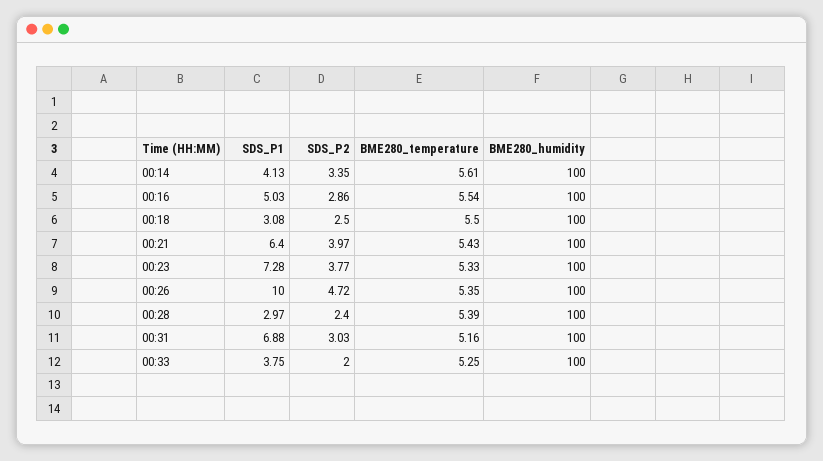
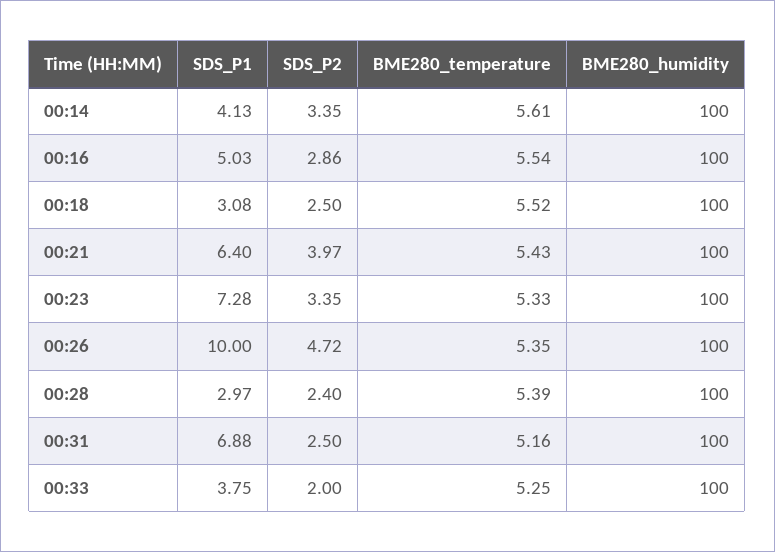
  {
    "SDS_P1": {
      "00:14": 4.13,
      "00:16": 5.03,
      "00:18": 3.08,
      "00:21": 6.4,
      "00:23": 7.28,
      "00:26": 10,
      "00:28": 2.97,
      "00:31": 6.88,
      "00:33": 3.75
    },
    "SDS_P2": {
      "00:14": 3.35,
      "00:16": 2.86,
      "00:18": 2.5,
      "00:21": 3.97,
-     "00:23": 3.77,
+     "00:23": 3.35,
      "00:26": 4.72,
      "00:28": 2.4,
-     "00:31": 3.03,
+     "00:31": 2.5,
      "00:33": 2
    },
    "BME280_temperature": {
      "00:14": 5.61,
      "00:16": 5.54,
-     "00:18": 5.5,
+     "00:18": 5.52,
      "00:21": 5.43,
      "00:23": 5.33,
      "00:26": 5.35,
      "00:28": 5.39,
      "00:31": 5.16,
      "00:33": 5.25
    },
    "BME280_humidity": {
      "00:14": 100,
      "00:16": 100,
      "00:18": 100,
      "00:21": 100,
      "00:23": 100,
      "00:26": 100,
      "00:28": 100,
      "00:31": 100,
      "00:33": 100
    }
  }

